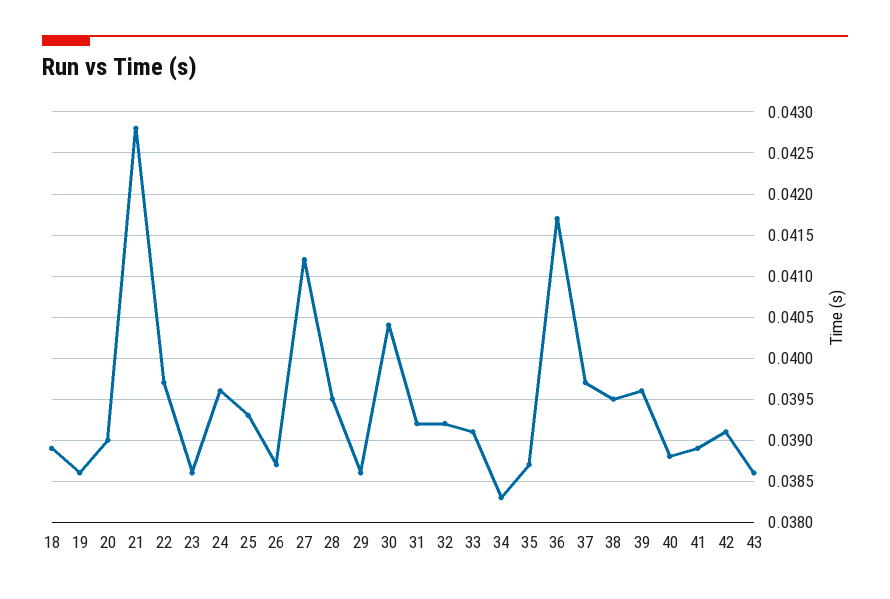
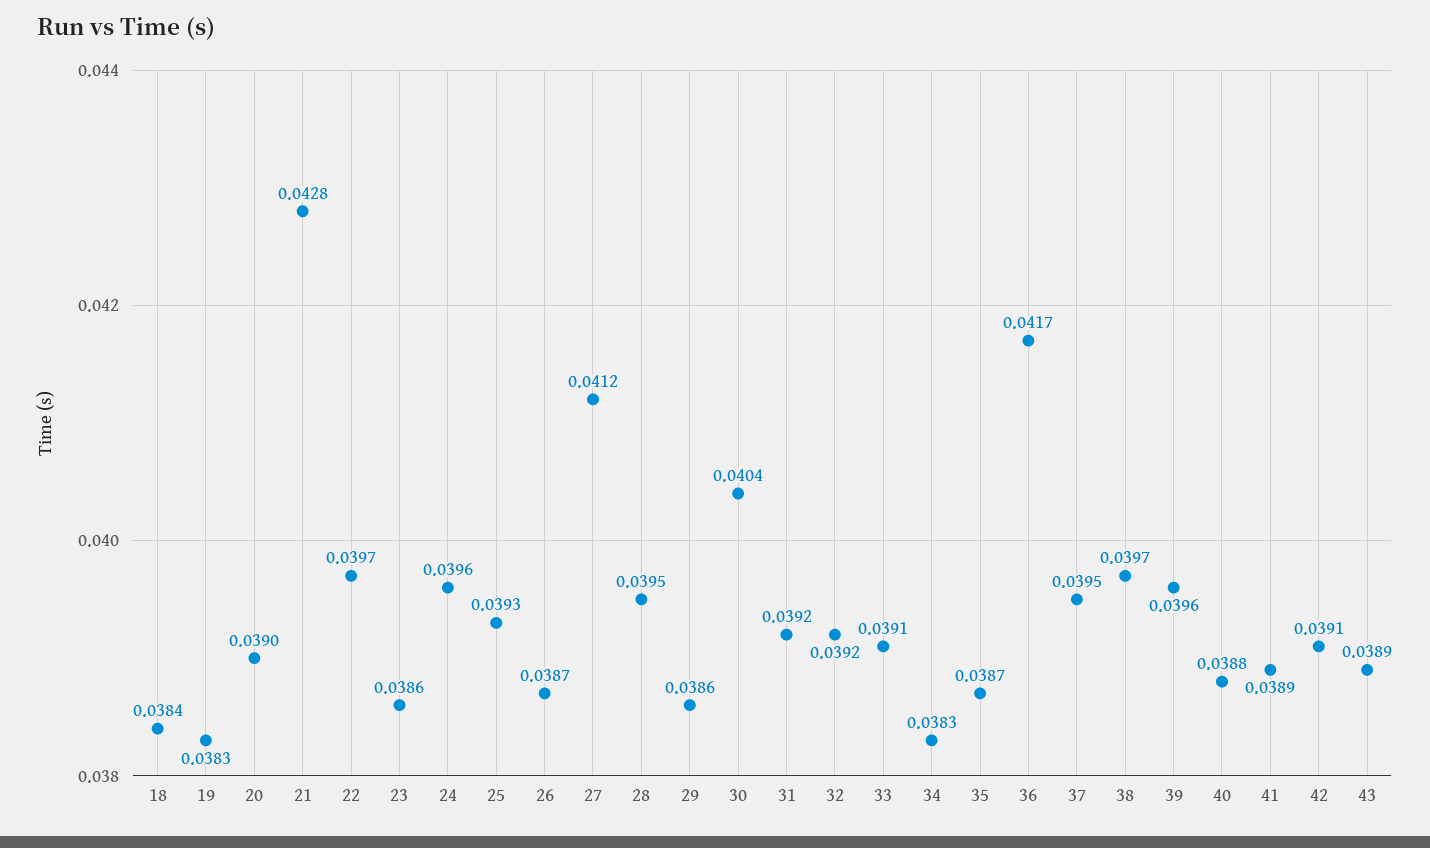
  {
-   "18": 0.0389,
+   "18": 0.0384,
-   "19": 0.0386,
+   "19": 0.0383,
    "20": 0.039,
    "21": 0.0428,
    "22": 0.0397,
    "23": 0.0386,
    "24": 0.0396,
    "25": 0.0393,
    "26": 0.0387,
    "27": 0.0412,
    "28": 0.0395,
    "29": 0.0386,
    "30": 0.0404,
    "31": 0.0392,
    "32": 0.0392,
    "33": 0.0391,
    "34": 0.0383,
    "35": 0.0387,
    "36": 0.0417,
-   "37": 0.0397,
+   "37": 0.0395,
-   "38": 0.0395,
+   "38": 0.0397,
    "39": 0.0396,
    "40": 0.0388,
    "41": 0.0389,
    "42": 0.0391,
-   "43": 0.0386
+   "43": 0.0389
  }

